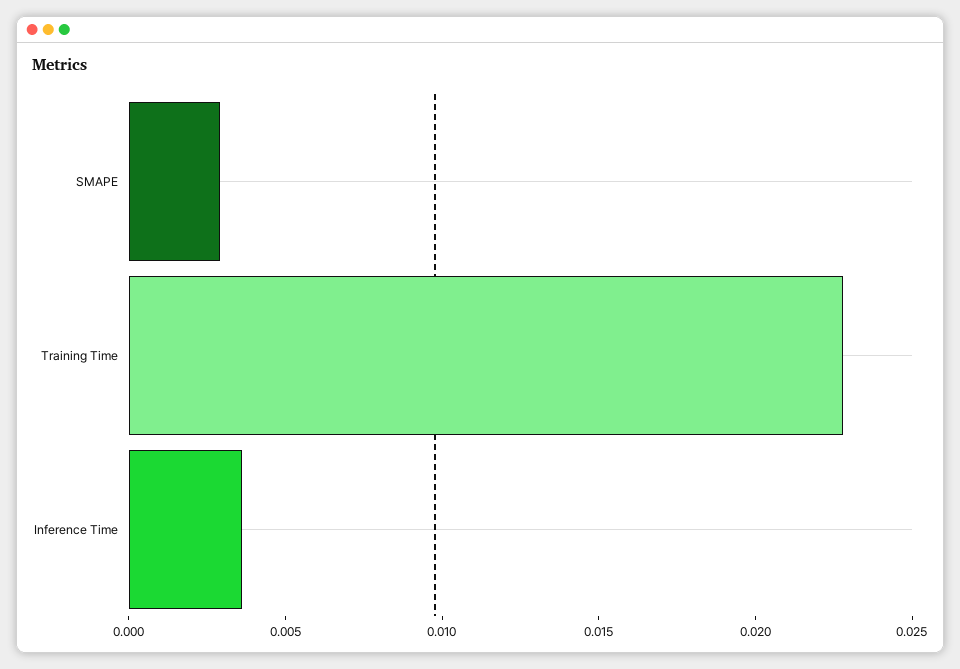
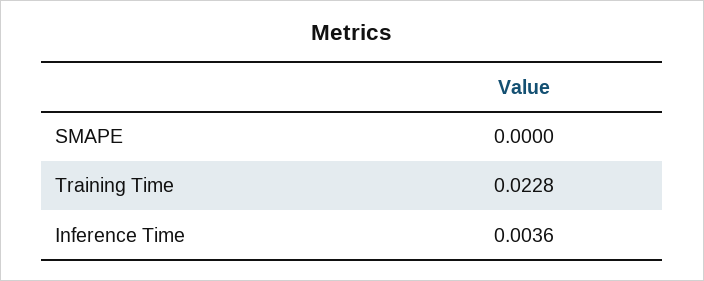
  {
-   "SMAPE": 0.003,
+   "SMAPE": 0,
    "Training Time": 0.0228,
    "Inference Time": 0.0036
  }

